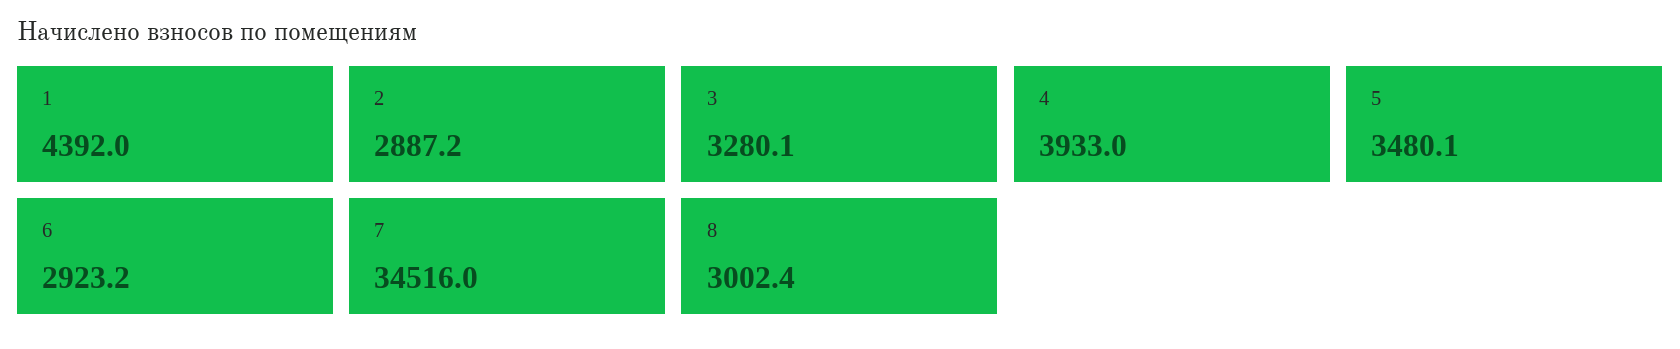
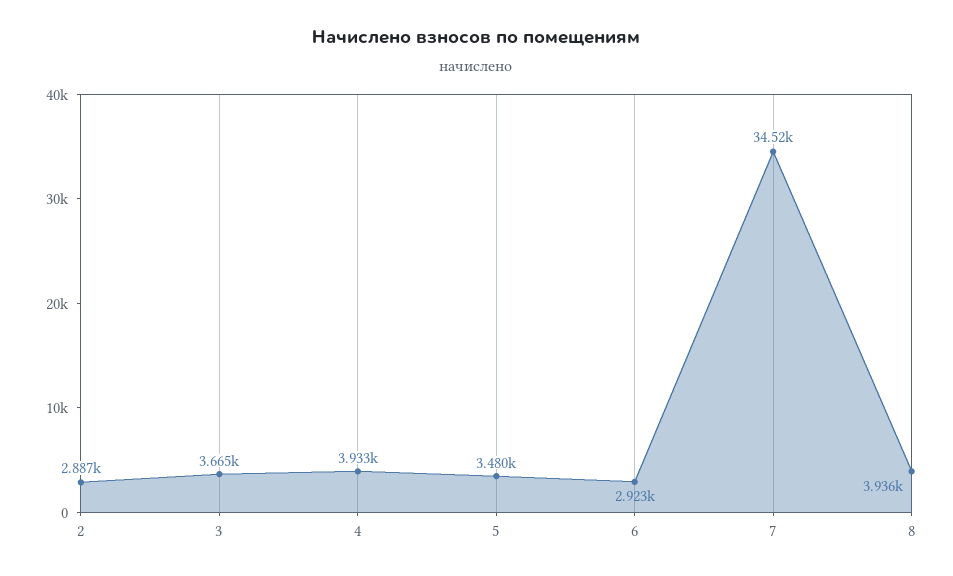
  {
-   "1": 4392,
    "2": 2887.2,
-   "3": 3280.1,
+   "3": 3665,
    "4": 3933,
    "5": 3480.1,
    "6": 2923.2,
    "7": 34516,
-   "8": 3002.4
+   "8": 3936
  }

